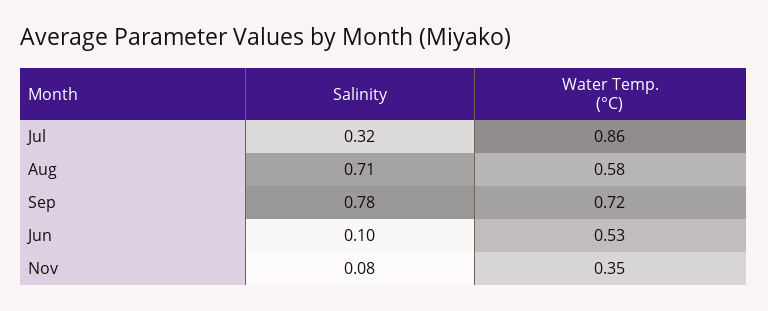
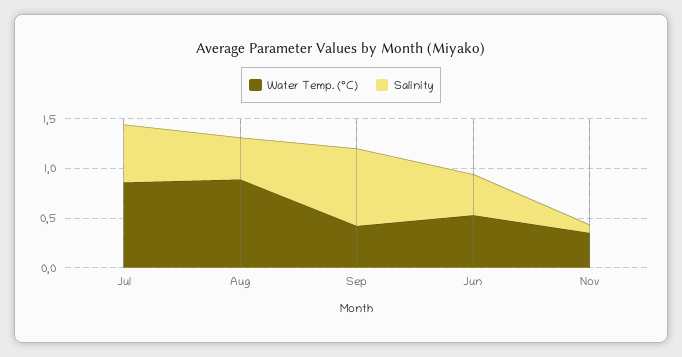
  {
    "Salinity": {
-     "Jul": 0.32,
+     "Jul": 0.6,
-     "Aug": 0.71,
+     "Aug": 0.4,
      "Sep": 0.78,
-     "Jun": 0.1,
+     "Jun": 0.4,
      "Nov": 0.08
    },
    "Water Temp. (°C)": {
      "Jul": 0.86,
-     "Aug": 0.58,
+     "Aug": 0.9,
-     "Sep": 0.72,
+     "Sep": 0.4,
      "Jun": 0.53,
      "Nov": 0.35
    }
  }

